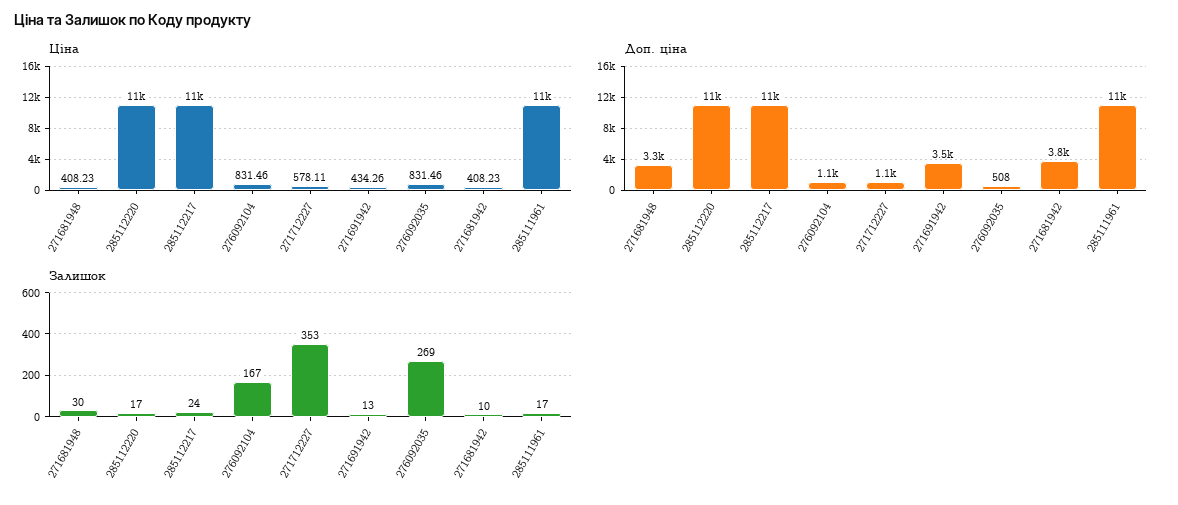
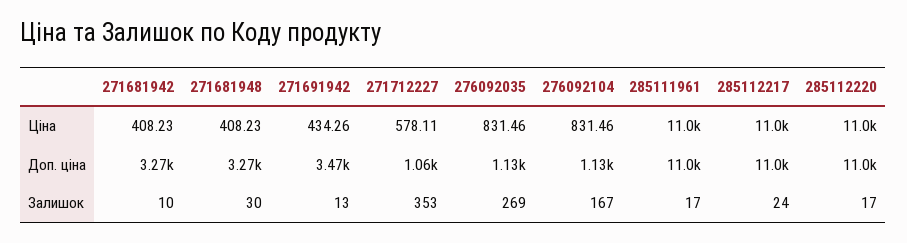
  {
    "Ціна": {
      "271681948": 408.23,
      "285112220": 11000,
      "285112217": 11000,
      "276092104": 831.46,
      "271712227": 578.11,
      "271691942": 434.26,
      "276092035": 831.46,
      "271681942": 408.23,
      "285111961": 11000
    },
    "Доп. ціна": {
      "271681948": 3270,
      "285112220": 11000,
      "285112217": 11000,
      "276092104": 1130,
      "271712227": 1060,
      "271691942": 3470,
-     "276092035": 508,
+     "276092035": 1130,
-     "271681942": 3800,
+     "271681942": 3270,
      "285111961": 11000
    },
    "Залишок": {
      "271681948": 30,
      "285112220": 17,
      "285112217": 24,
      "276092104": 167,
      "271712227": 353,
      "271691942": 13,
      "276092035": 269,
      "271681942": 10,
      "285111961": 17
    }
  }

